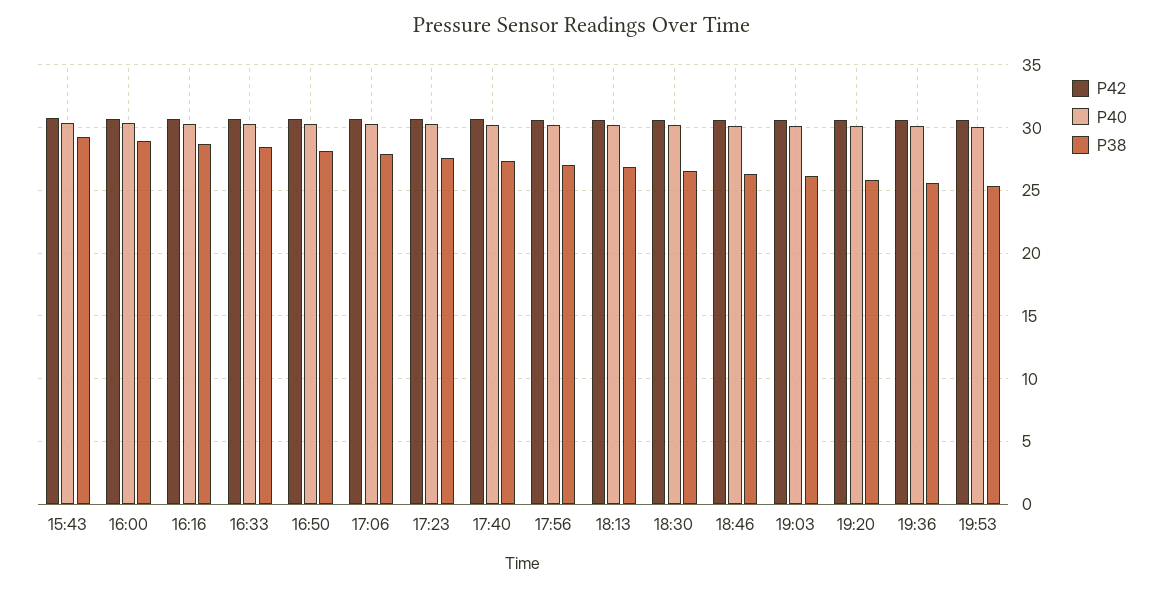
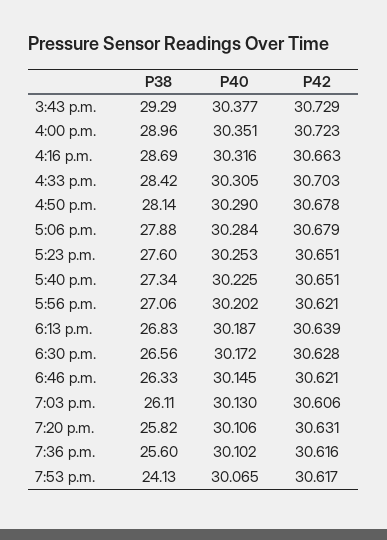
  {
    "P42": {
      "15:43": 30.729,
      "16:00": 30.723,
      "16:16": 30.663,
      "16:33": 30.703,
      "16:50": 30.678,
      "17:06": 30.679,
      "17:23": 30.651,
      "17:40": 30.651,
      "17:56": 30.621,
      "18:13": 30.639,
      "18:30": 30.628,
      "18:46": 30.621,
      "19:03": 30.606,
      "19:20": 30.631,
      "19:36": 30.616,
      "19:53": 30.617
    },
    "P40": {
      "15:43": 30.377,
      "16:00": 30.351,
      "16:16": 30.316,
      "16:33": 30.305,
      "16:50": 30.29,
      "17:06": 30.284,
      "17:23": 30.253,
      "17:40": 30.225,
      "17:56": 30.202,
      "18:13": 30.187,
      "18:30": 30.172,
      "18:46": 30.145,
      "19:03": 30.13,
      "19:20": 30.106,
      "19:36": 30.102,
      "19:53": 30.065
    },
    "P38": {
      "15:43": 29.29,
      "16:00": 28.96,
      "16:16": 28.69,
      "16:33": 28.42,
      "16:50": 28.14,
      "17:06": 27.88,
      "17:23": 27.6,
      "17:40": 27.34,
      "17:56": 27.06,
      "18:13": 26.83,
      "18:30": 26.56,
      "18:46": 26.33,
      "19:03": 26.11,
      "19:20": 25.82,
      "19:36": 25.6,
-     "19:53": 25.5
+     "19:53": 24.13
    }
  }

